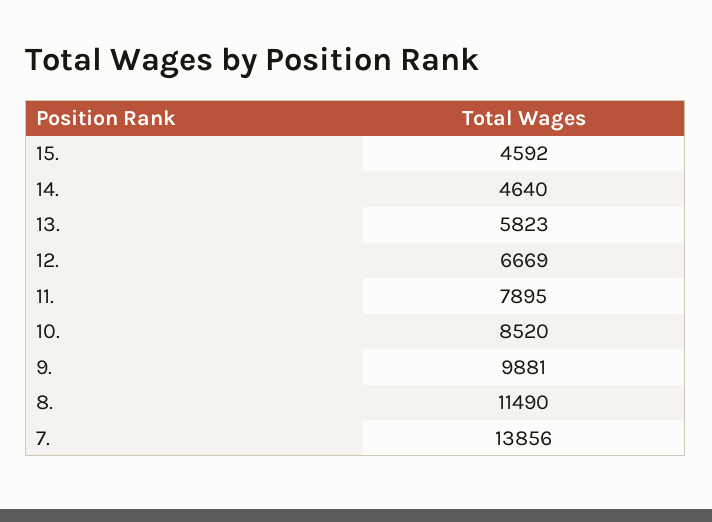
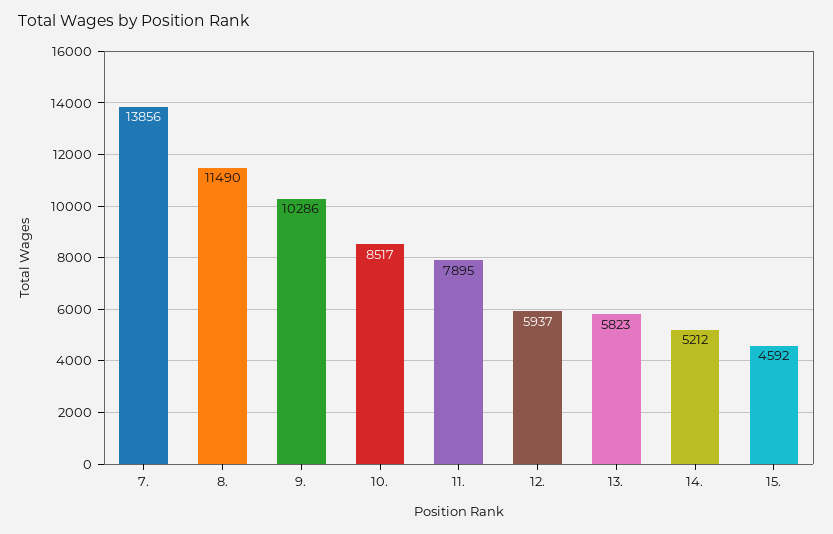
  {
    "15.": 4592,
-   "14.": 4640,
+   "14.": 5212,
    "13.": 5823,
-   "12.": 6669,
+   "12.": 5937,
    "11.": 7895,
-   "10.": 8520,
+   "10.": 8517,
-   "9.": 9881,
+   "9.": 10286,
    "8.": 11490,
    "7.": 13856
  }

